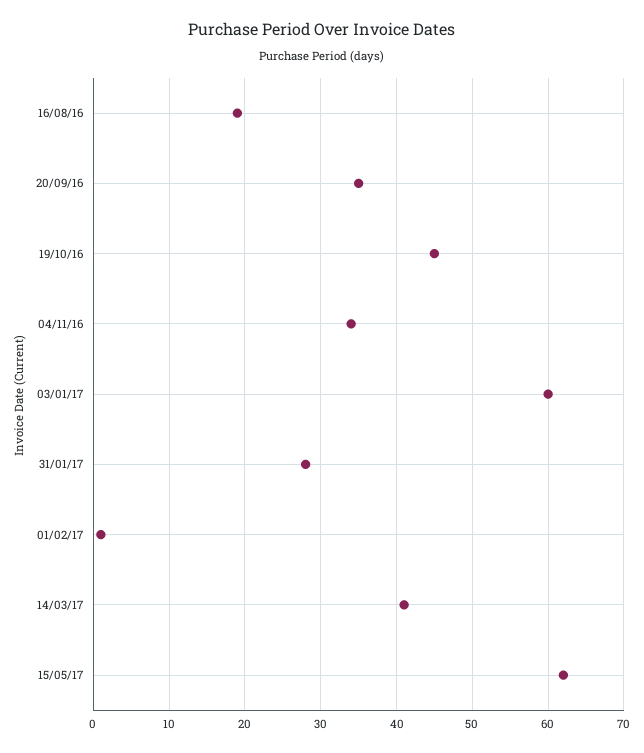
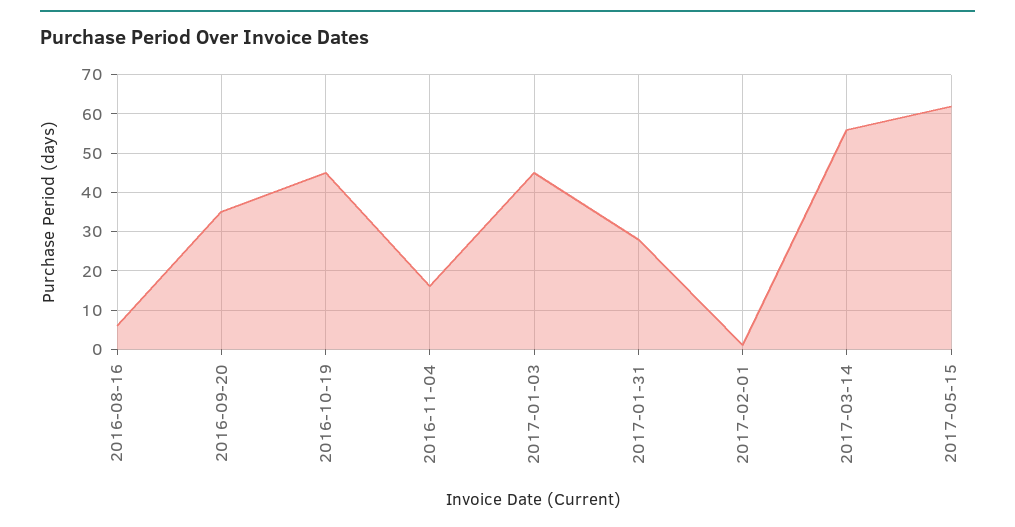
  {
-   "16/08/16": 19,
+   "16/08/16": 5,
    "20/09/16": 35,
    "19/10/16": 45,
-   "04/11/16": 34,
+   "04/11/16": 15,
-   "03/01/17": 60,
+   "03/01/17": 45,
    "31/01/17": 28,
    "01/02/17": 1,
-   "14/03/17": 41,
+   "14/03/17": 55,
    "15/05/17": 62
  }

